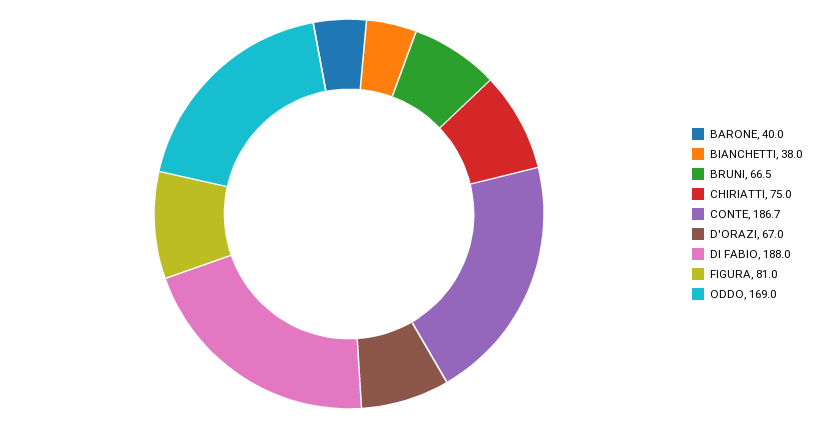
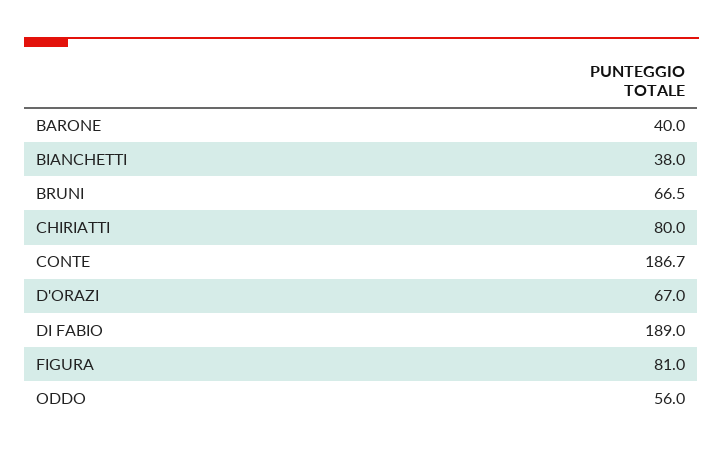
  {
    "BARONE": 40,
    "BIANCHETTI": 38,
    "BRUNI": 66.5,
-   "CHIRIATTI": 75,
+   "CHIRIATTI": 80,
    "CONTE": 186.7,
    "D'ORAZI": 67,
-   "DI FABIO": 188,
+   "DI FABIO": 189,
    "FIGURA": 81,
-   "ODDO": 169
+   "ODDO": 56
  }

